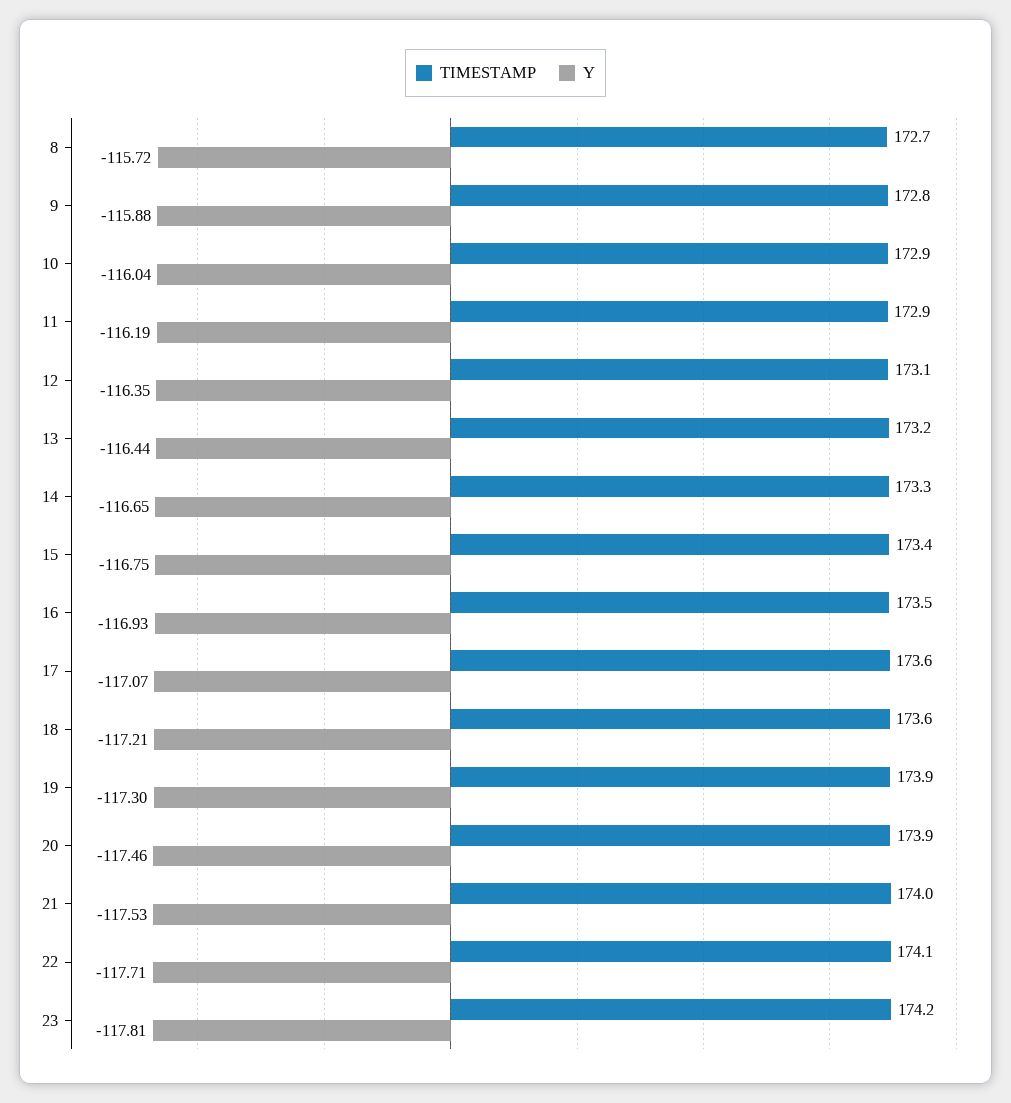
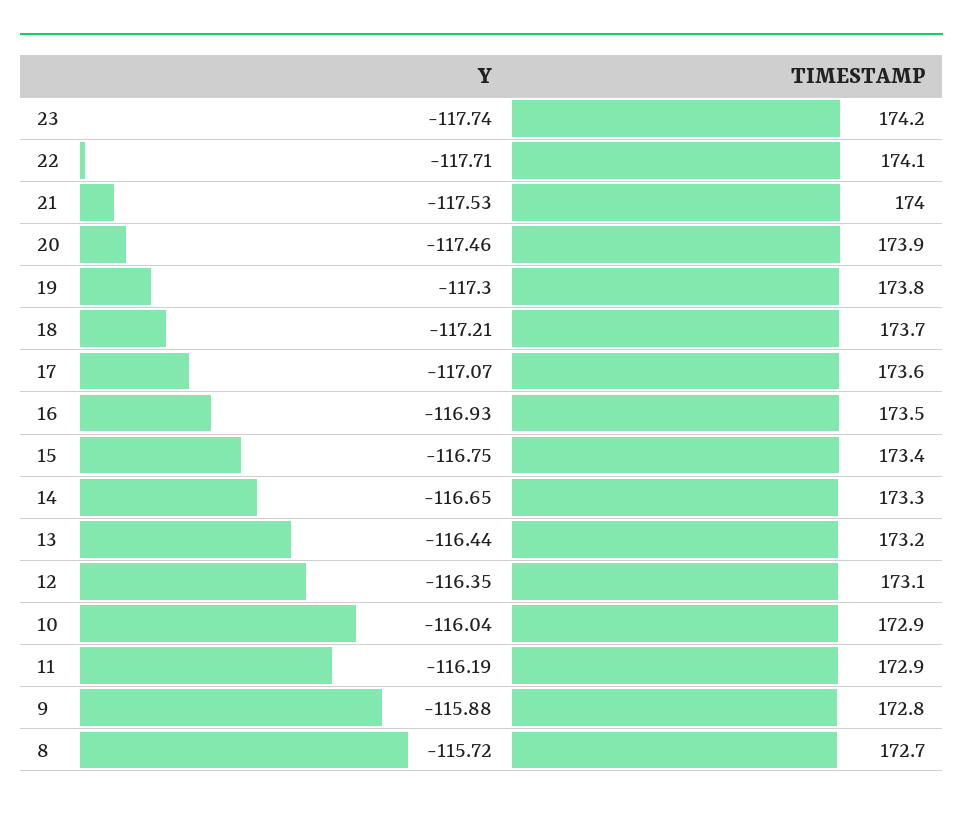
  {
    "TIMESTAMP": {
      "8": 172.7,
      "9": 172.8,
      "10": 172.9,
      "11": 172.9,
      "12": 173.1,
      "13": 173.2,
      "14": 173.3,
      "15": 173.4,
      "16": 173.5,
      "17": 173.6,
-     "18": 173.6,
+     "18": 173.7,
-     "19": 173.9,
+     "19": 173.8,
      "20": 173.9,
      "21": 174,
      "22": 174.1,
      "23": 174.2
    },
    "Y": {
      "8": -115.72,
      "9": -115.88,
      "10": -116.04,
      "11": -116.19,
      "12": -116.35,
      "13": -116.44,
      "14": -116.65,
      "15": -116.75,
      "16": -116.93,
      "17": -117.07,
      "18": -117.21,
      "19": -117.3,
      "20": -117.46,
      "21": -117.53,
      "22": -117.71,
-     "23": -117.81
+     "23": -117.74
    }
  }

